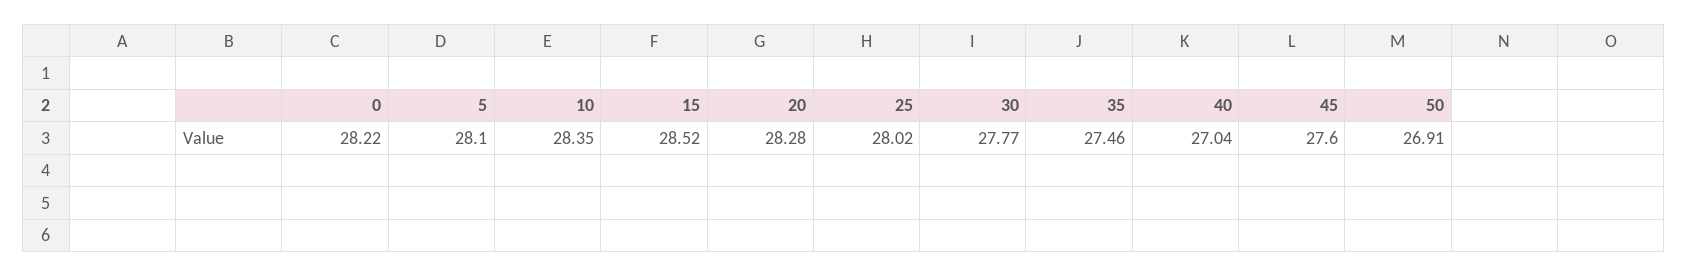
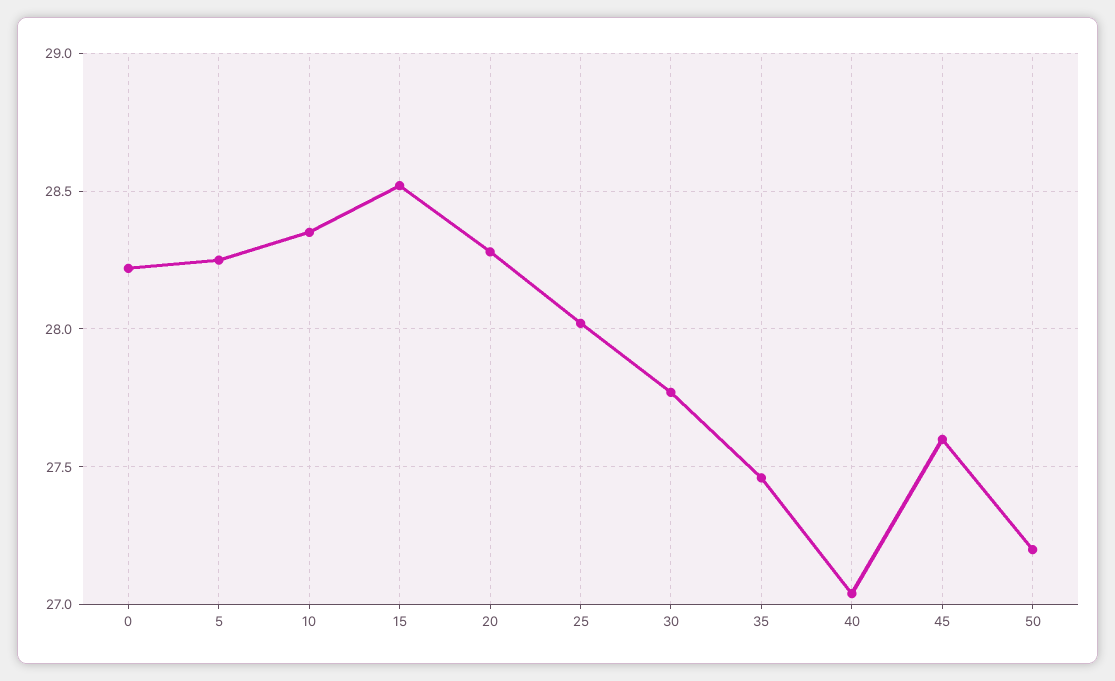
  {
    "0": 28.22,
-   "5": 28.1,
+   "5": 28.25,
    "10": 28.35,
    "15": 28.52,
    "20": 28.28,
    "25": 28.02,
    "30": 27.77,
    "35": 27.46,
    "40": 27.04,
    "45": 27.6,
-   "50": 26.91
+   "50": 27.2
  }

